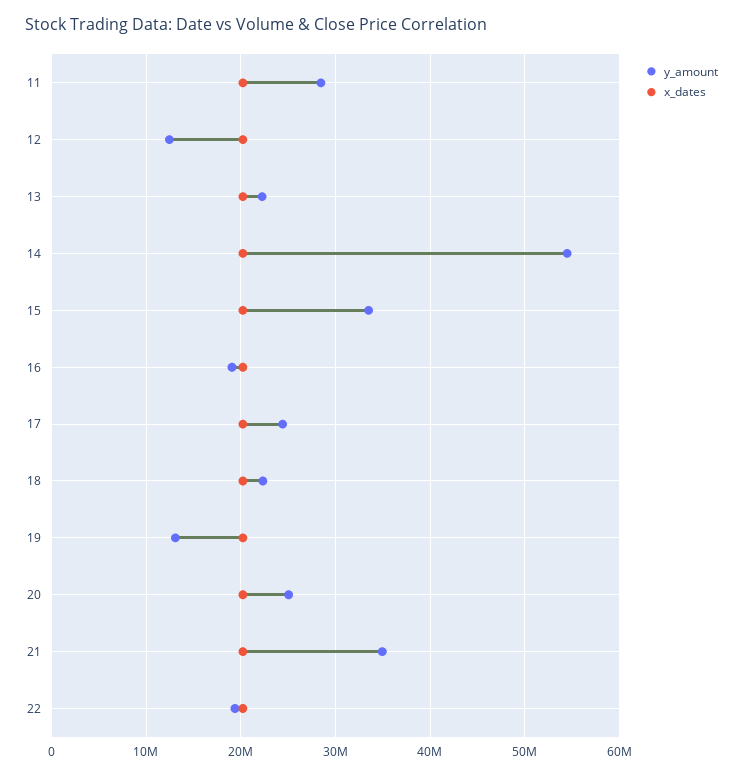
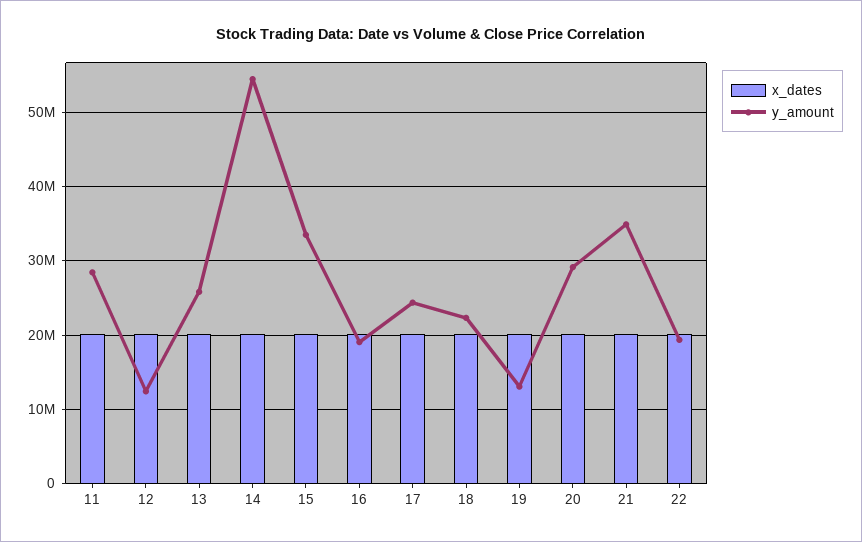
  {
    "y_amount": {
      "11": 28000000,
      "12": 12000000,
-     "13": 22000000,
+     "13": 26000000,
      "14": 54000000,
      "15": 33000000,
      "16": 19000000,
      "17": 24000000,
      "18": 22000000,
      "19": 13000000,
-     "20": 25000000,
+     "20": 29000000,
      "21": 35000000,
      "22": 19000000
    },
    "x_dates": {
      "11": 20000000,
      "12": 20000000,
      "13": 20000000,
      "14": 20000000,
      "15": 20000000,
      "16": 20000000,
      "17": 20000000,
      "18": 20000000,
      "19": 20000000,
      "20": 20000000,
      "21": 20000000,
      "22": 20000000
    }
  }

